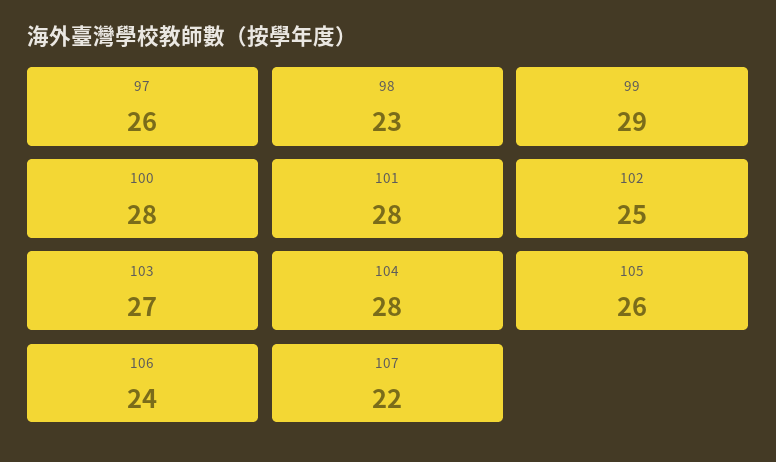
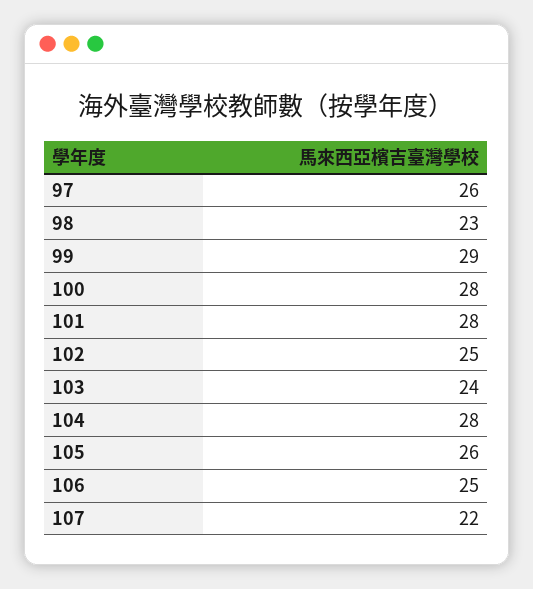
  {
    "97": 26,
    "98": 23,
    "99": 29,
    "100": 28,
    "101": 28,
    "102": 25,
-   "103": 27,
+   "103": 24,
    "104": 28,
    "105": 26,
-   "106": 24,
+   "106": 25,
    "107": 22
  }

